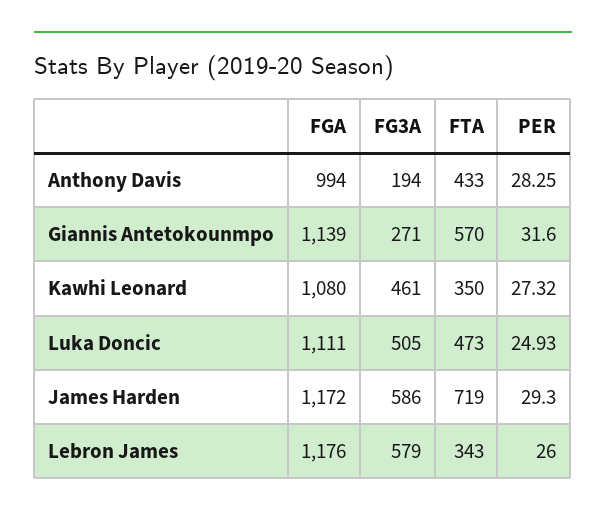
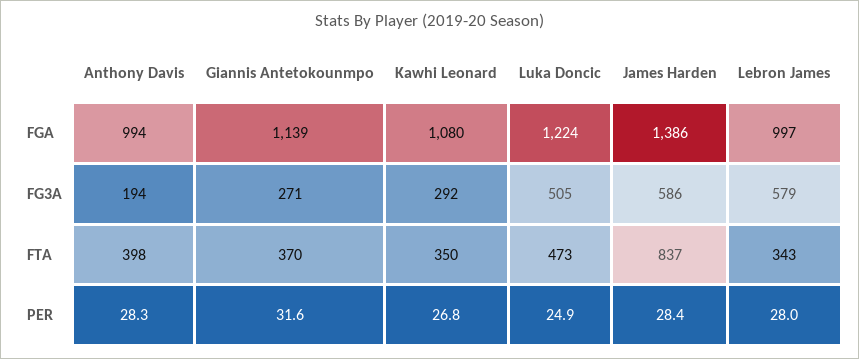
  {
    "FGA": {
      "Anthony Davis": 994,
      "Giannis Antetokounmpo": 1139,
      "Kawhi Leonard": 1080,
-     "Luka Doncic": 1111,
+     "Luka Doncic": 1224,
-     "James Harden": 1172,
+     "James Harden": 1386,
-     "Lebron James": 1176
+     "Lebron James": 997
    },
    "FG3A": {
      "Anthony Davis": 194,
      "Giannis Antetokounmpo": 271,
-     "Kawhi Leonard": 461,
+     "Kawhi Leonard": 292,
      "Luka Doncic": 505,
      "James Harden": 586,
      "Lebron James": 579
    },
    "FTA": {
-     "Anthony Davis": 433,
+     "Anthony Davis": 398,
-     "Giannis Antetokounmpo": 570,
+     "Giannis Antetokounmpo": 370,
      "Kawhi Leonard": 350,
      "Luka Doncic": 473,
-     "James Harden": 719,
+     "James Harden": 837,
      "Lebron James": 343
    },
    "PER": {
      "Anthony Davis": 28.25,
      "Giannis Antetokounmpo": 31.6,
-     "Kawhi Leonard": 27.32,
+     "Kawhi Leonard": 26.8,
      "Luka Doncic": 24.93,
-     "James Harden": 29.3,
+     "James Harden": 28.4,
-     "Lebron James": 26
+     "Lebron James": 28
    }
  }

